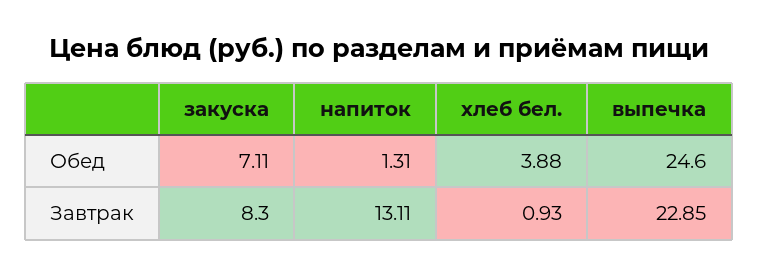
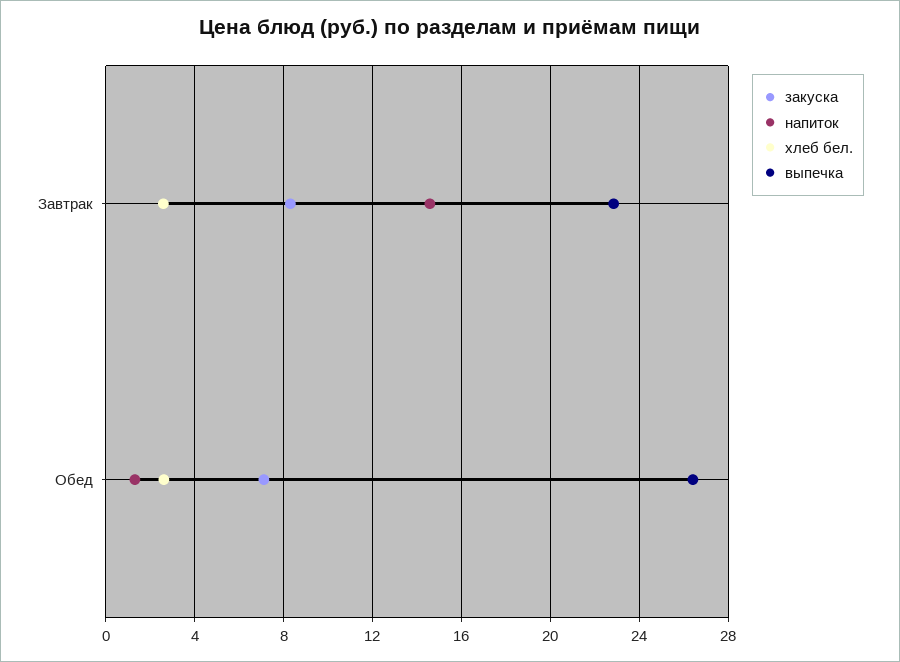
  {
    "закуска": {
      "Обед": 7.11,
      "Завтрак": 8.3
    },
    "напиток": {
      "Обед": 1.31,
-     "Завтрак": 13.11
+     "Завтрак": 14.5
    },
    "хлеб бел.": {
-     "Обед": 3.88,
+     "Обед": 2.5,
-     "Завтрак": 0.93
+     "Завтрак": 2.5
    },
    "выпечка": {
-     "Обед": 24.6,
+     "Обед": 26.5,
      "Завтрак": 22.85
    }
  }

